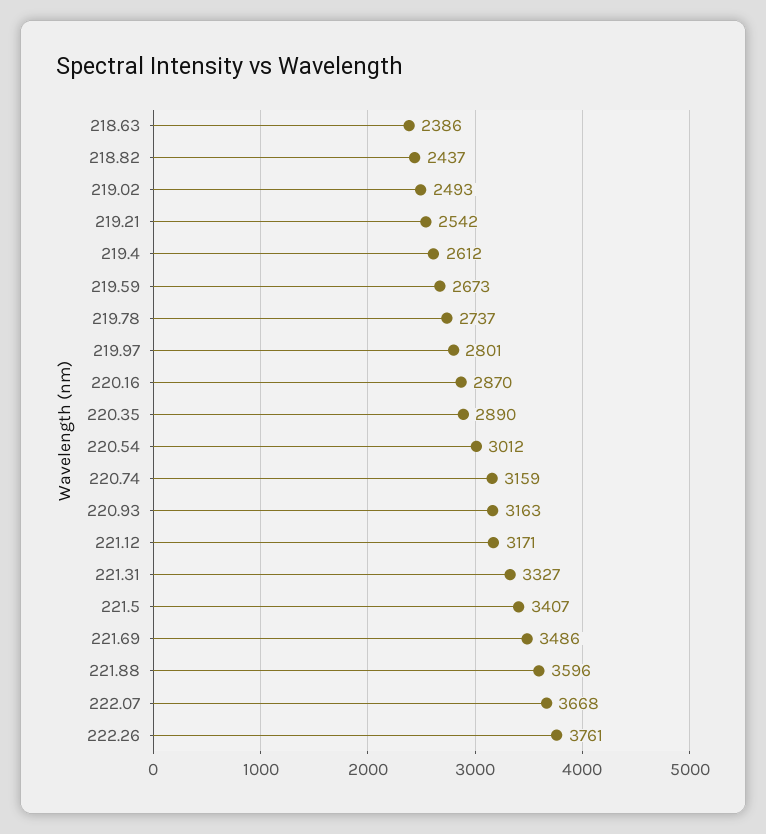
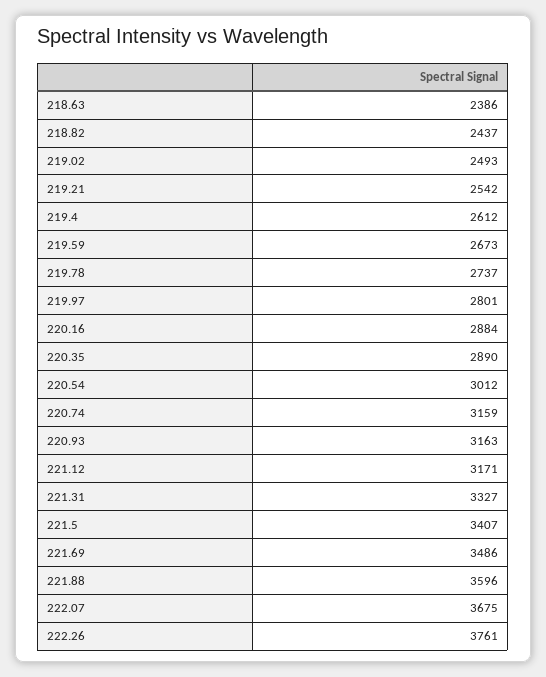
  {
    "218.63": 2386,
    "218.82": 2437,
    "219.02": 2493,
    "219.21": 2542,
    "219.4": 2612,
    "219.59": 2673,
    "219.78": 2737,
    "219.97": 2801,
-   "220.16": 2870,
+   "220.16": 2884,
    "220.35": 2890,
    "220.54": 3012,
    "220.74": 3159,
    "220.93": 3163,
    "221.12": 3171,
    "221.31": 3327,
    "221.5": 3407,
    "221.69": 3486,
    "221.88": 3596,
-   "222.07": 3668,
+   "222.07": 3675,
    "222.26": 3761
  }

